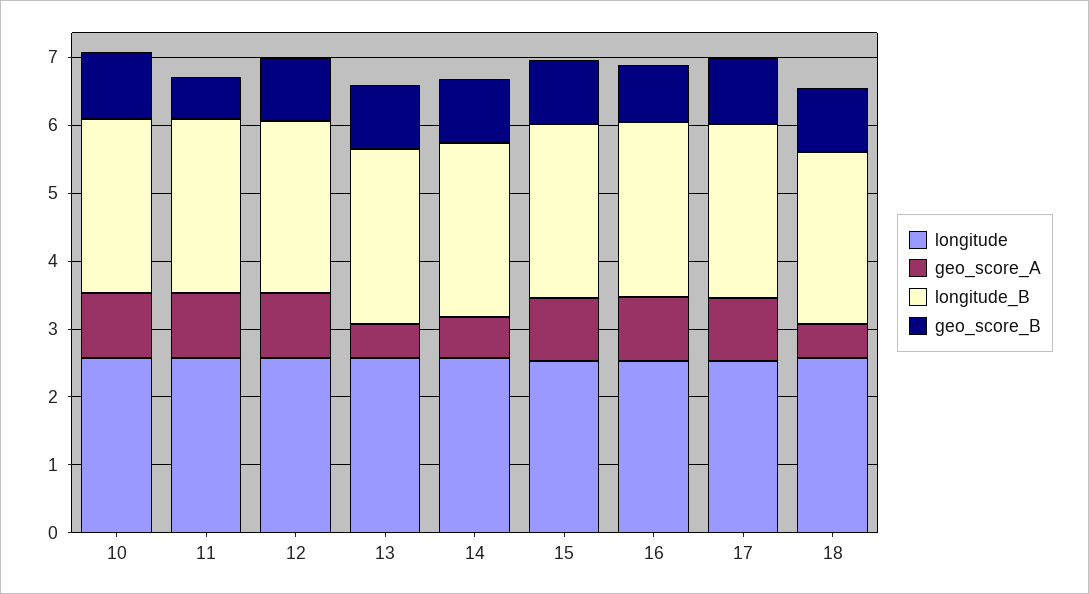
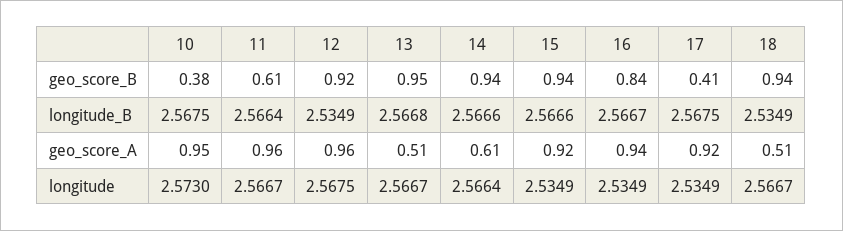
  {
    "longitude": {
      "10": 2.573,
      "11": 2.5667,
      "12": 2.5675,
      "13": 2.5667,
      "14": 2.5664,
      "15": 2.5349,
      "16": 2.5349,
      "17": 2.5349,
      "18": 2.5667
    },
    "geo_score_A": {
      "10": 0.95,
      "11": 0.96,
      "12": 0.96,
      "13": 0.51,
      "14": 0.61,
      "15": 0.92,
      "16": 0.94,
      "17": 0.92,
      "18": 0.51
    },
    "longitude_B": {
      "10": 2.5675,
      "11": 2.5664,
      "12": 2.5349,
      "13": 2.5668,
      "14": 2.5666,
      "15": 2.5666,
      "16": 2.5667,
      "17": 2.5675,
      "18": 2.5349
    },
    "geo_score_B": {
-     "10": 1,
+     "10": 0.38,
      "11": 0.61,
      "12": 0.92,
      "13": 0.95,
      "14": 0.94,
      "15": 0.94,
      "16": 0.84,
-     "17": 1,
+     "17": 0.41,
      "18": 0.94
    }
  }

